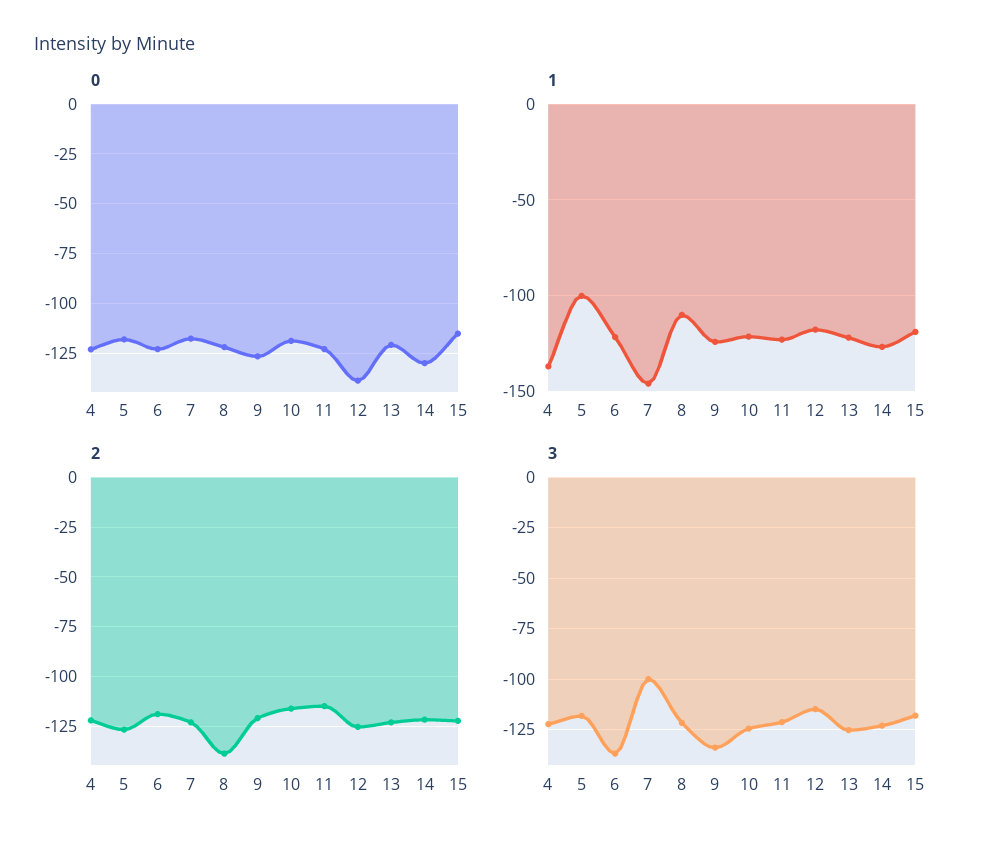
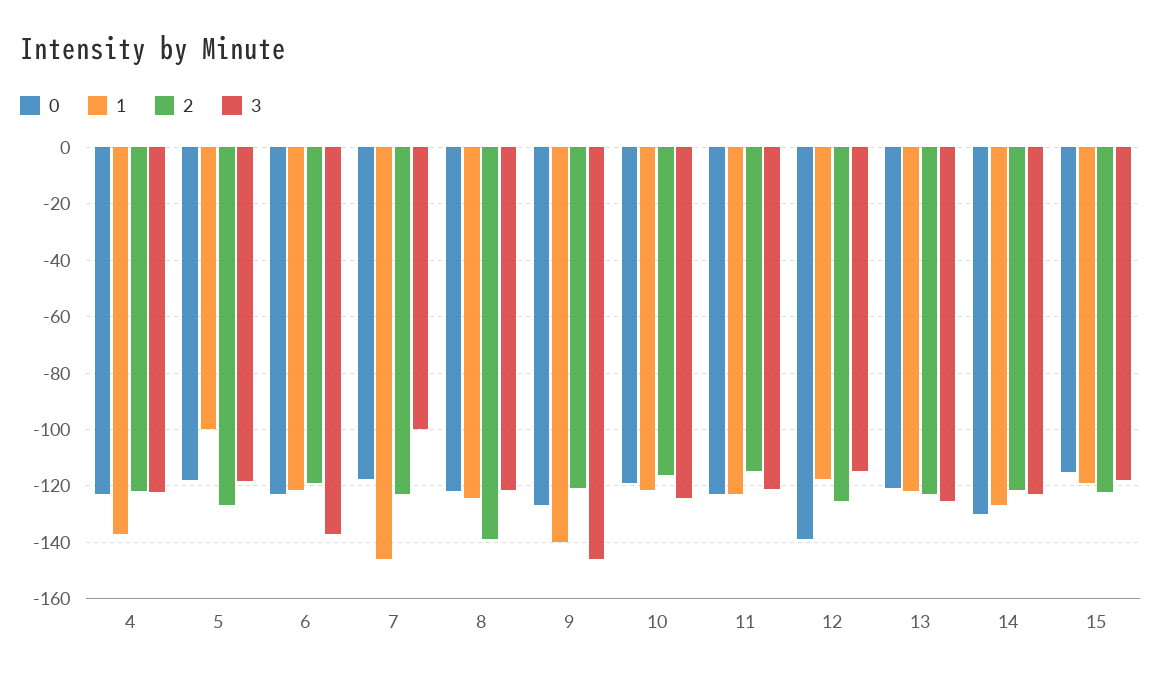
  {
    "0": {
      "4": -122.5,
      "5": -117.5,
      "6": -122.5,
      "7": -117.5,
      "8": -122.5,
      "9": -127.5,
      "10": -120,
      "11": -122.5,
      "12": -137.5,
      "13": -120,
      "14": -130,
      "15": -115
    },
    "1": {
      "4": -137.5,
      "5": -100,
      "6": -122.5,
      "7": -145,
-     "8": -110,
+     "8": -125,
-     "9": -125,
+     "9": -140,
      "10": -122.5,
      "11": -122.5,
      "12": -117.5,
      "13": -122.5,
      "14": -127.5,
      "15": -120
    },
    "2": {
      "4": -122.5,
      "5": -127.5,
      "6": -120,
      "7": -122.5,
      "8": -137.5,
      "9": -120,
      "10": -115,
      "11": -115,
      "12": -125,
      "13": -122.5,
      "14": -122.5,
      "15": -122.5
    },
    "3": {
      "4": -122.5,
      "5": -117.5,
      "6": -137.5,
      "7": -100,
      "8": -122.5,
-     "9": -135,
+     "9": -145,
      "10": -125,
      "11": -120,
      "12": -115,
      "13": -125,
      "14": -122.5,
      "15": -117.5
    }
  }

